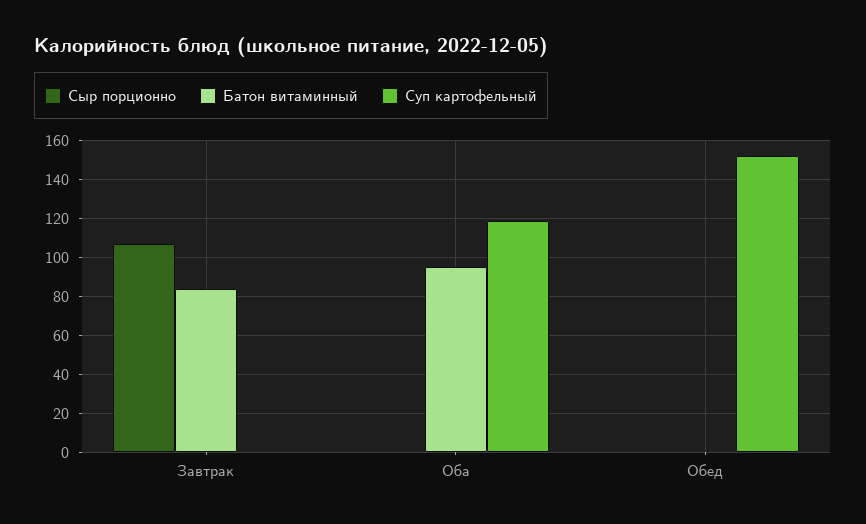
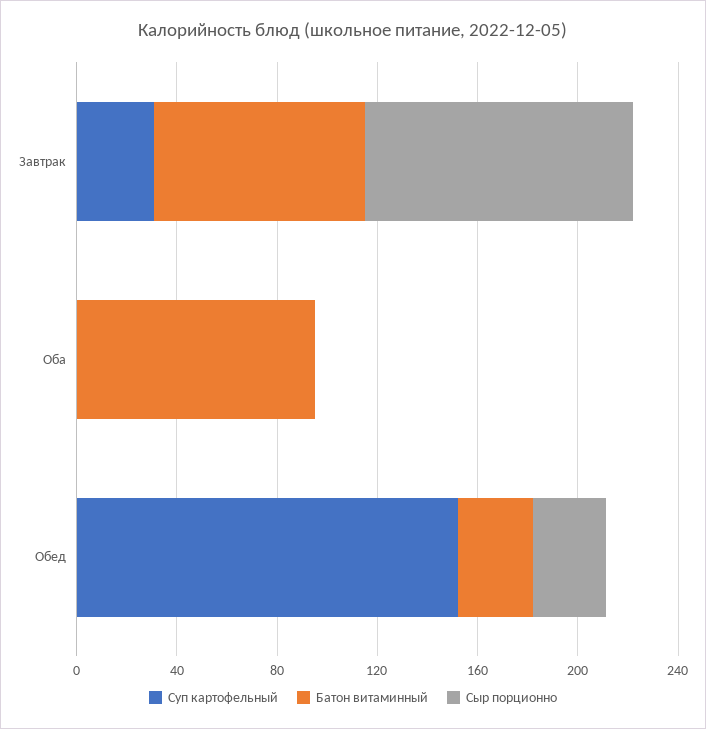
  {
    "Сыр порционно": {
      "Завтрак": 105,
      "Оба": 0,
-     "Обед": 0
+     "Обед": 30
    },
    "Батон витаминный": {
      "Завтрак": 85,
      "Оба": 95,
-     "Обед": 0
+     "Обед": 30
    },
    "Суп картофельный": {
-     "Завтрак": 0,
+     "Завтрак": 30,
-     "Оба": 120,
+     "Оба": 0,
      "Обед": 150
    }
  }

